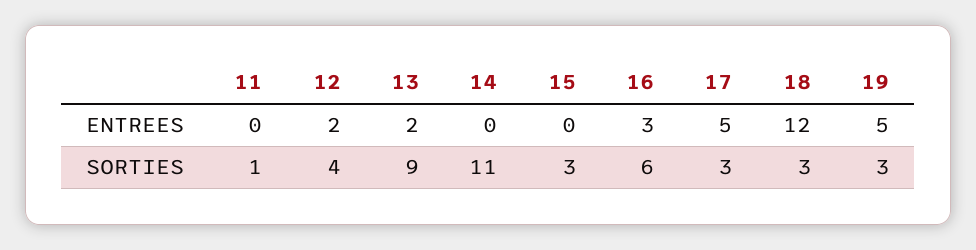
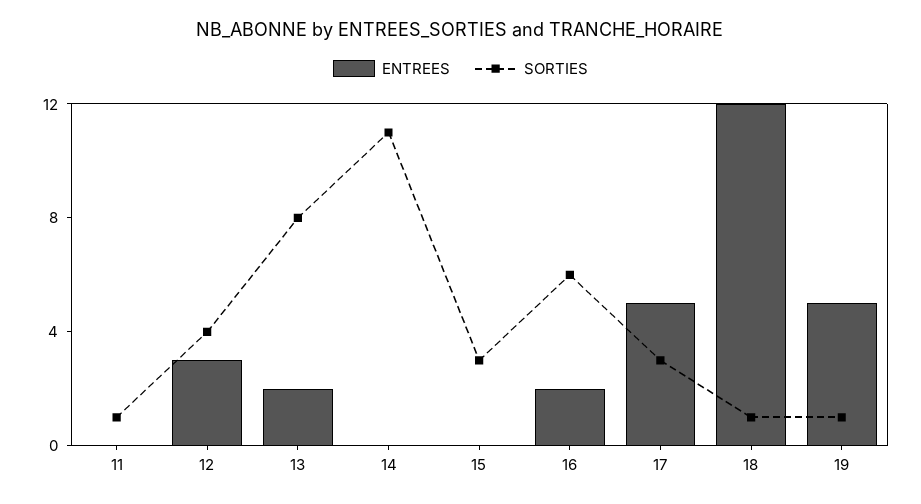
  {
    "ENTREES": {
      "11": 0,
-     "12": 2,
+     "12": 3,
      "13": 2,
      "14": 0,
      "15": 0,
-     "16": 3,
+     "16": 2,
      "17": 5,
      "18": 12,
      "19": 5
    },
    "SORTIES": {
      "11": 1,
      "12": 4,
-     "13": 9,
+     "13": 8,
      "14": 11,
      "15": 3,
      "16": 6,
      "17": 3,
-     "18": 3,
+     "18": 1,
-     "19": 3
+     "19": 1
    }
  }

